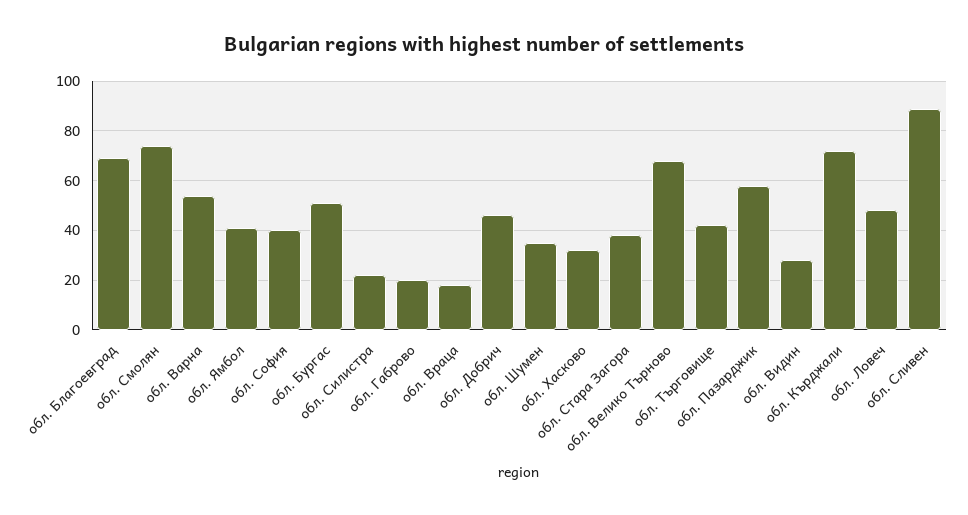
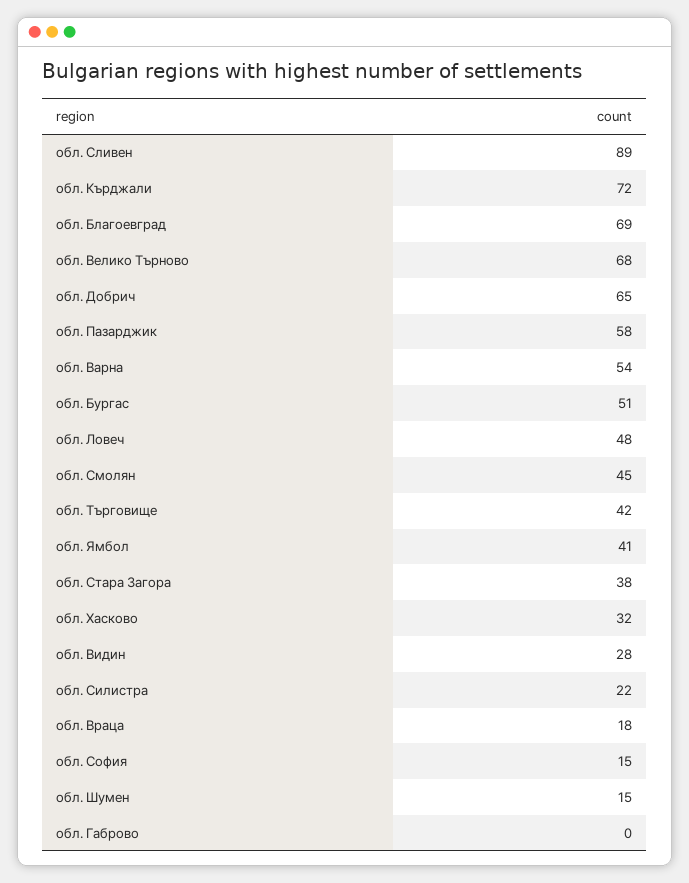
  {
    "обл. Благоевград": 69,
-   "обл. Смолян": 75,
+   "обл. Смолян": 45,
    "обл. Варна": 54,
    "обл. Ямбол": 41,
-   "обл. София": 40,
+   "обл. София": 15,
    "обл. Бургас": 51,
    "обл. Силистра": 22,
-   "обл. Габрово": 20,
+   "обл. Габрово": 0,
    "обл. Враца": 18,
-   "обл. Добрич": 45,
+   "обл. Добрич": 65,
-   "обл. Шумен": 35,
+   "обл. Шумен": 15,
    "обл. Хасково": 32,
    "обл. Стара Загора": 38,
    "обл. Велико Търново": 68,
    "обл. Търговище": 42,
    "обл. Пазарджик": 58,
    "обл. Видин": 28,
    "обл. Кърджали": 72,
    "обл. Ловеч": 48,
    "обл. Сливен": 89
  }

